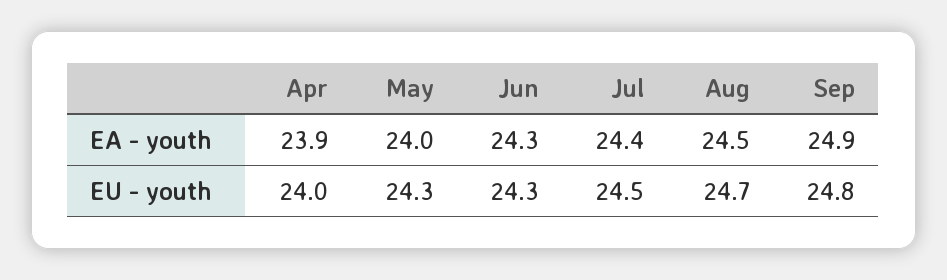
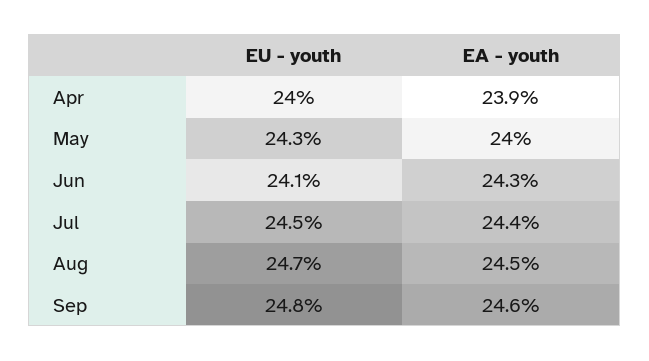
  {
    "Apr": {
      "EA - youth": 23.9,
      "EU - youth": 24
    },
    "May": {
      "EA - youth": 24,
      "EU - youth": 24.3
    },
    "Jun": {
      "EA - youth": 24.3,
-     "EU - youth": 24.3
+     "EU - youth": 24.1
    },
    "Jul": {
      "EA - youth": 24.4,
      "EU - youth": 24.5
    },
    "Aug": {
      "EA - youth": 24.5,
      "EU - youth": 24.7
    },
    "Sep": {
-     "EA - youth": 24.9,
+     "EA - youth": 24.6,
      "EU - youth": 24.8
    }
  }

